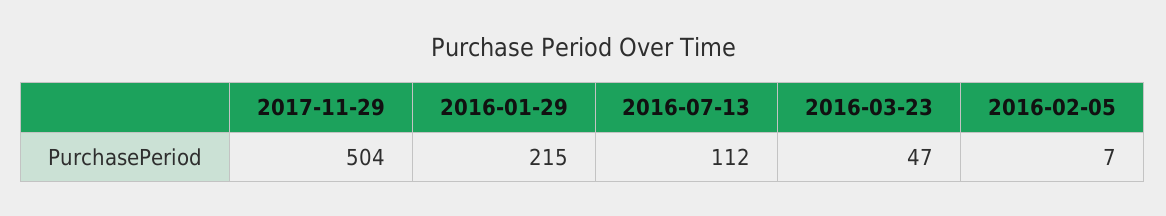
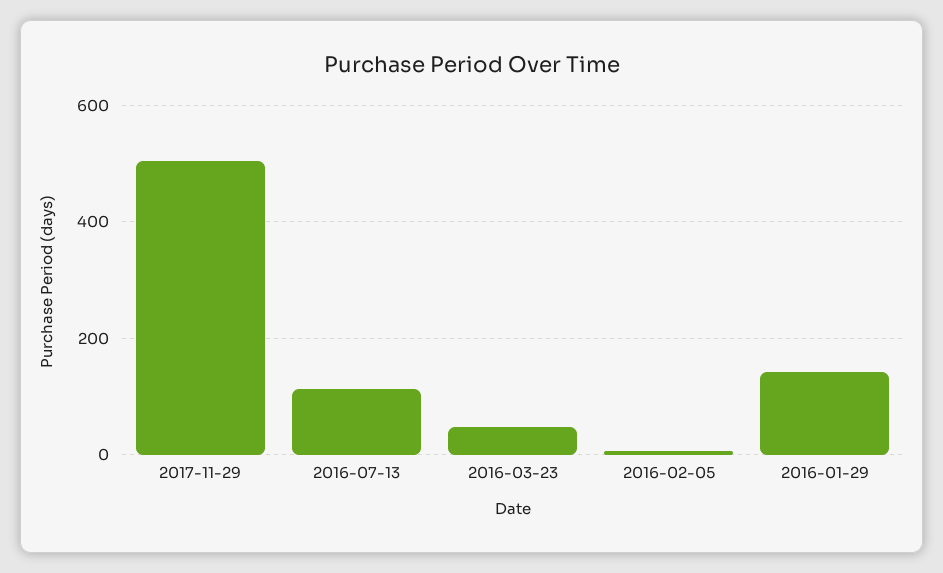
  {
    "2017-11-29": 504,
-   "2016-01-29": 215,
+   "2016-01-29": 140,
    "2016-07-13": 112,
    "2016-03-23": 47,
    "2016-02-05": 7
  }

